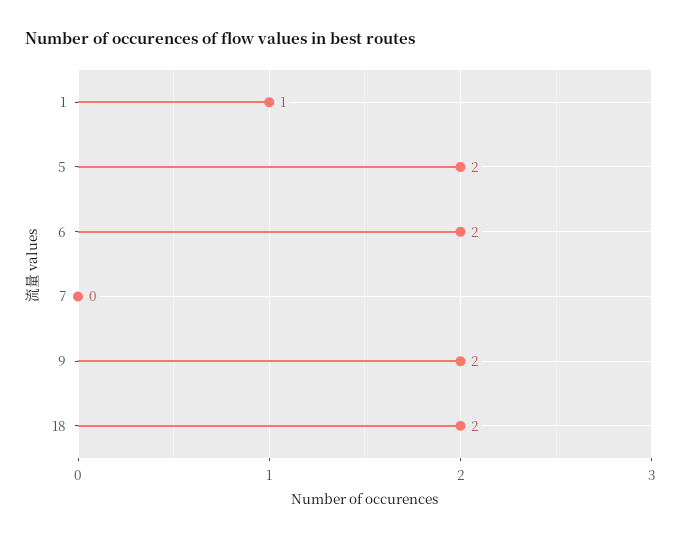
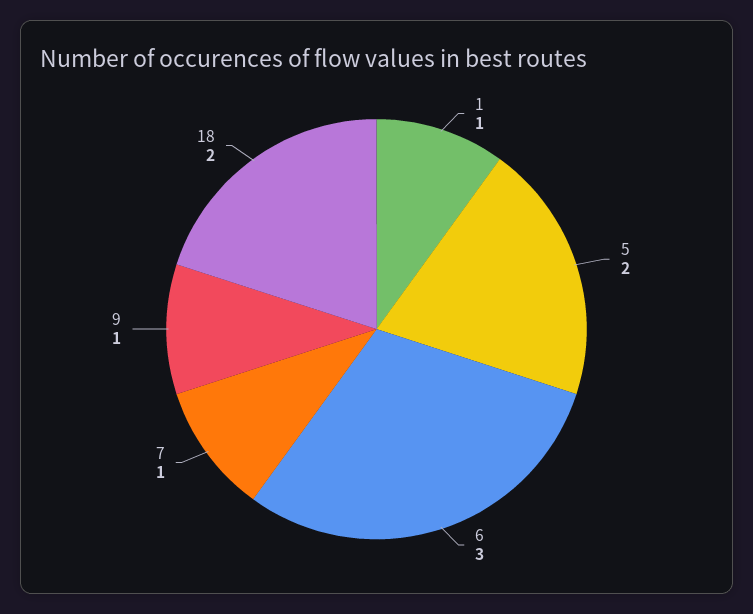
  {
    "1": 1,
    "5": 2,
-   "6": 2,
+   "6": 3,
-   "7": 0,
+   "7": 1,
-   "9": 2,
+   "9": 1,
    "18": 2
  }

